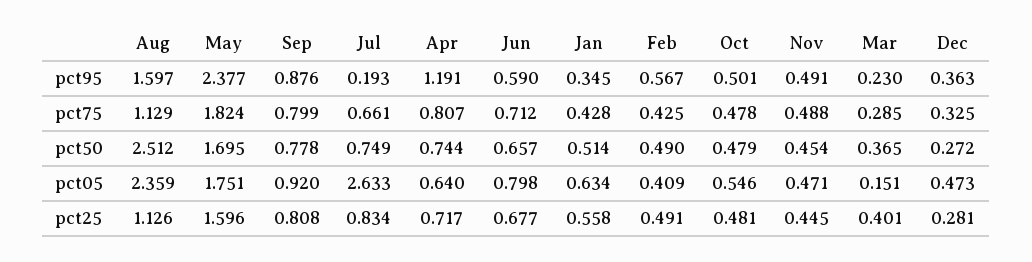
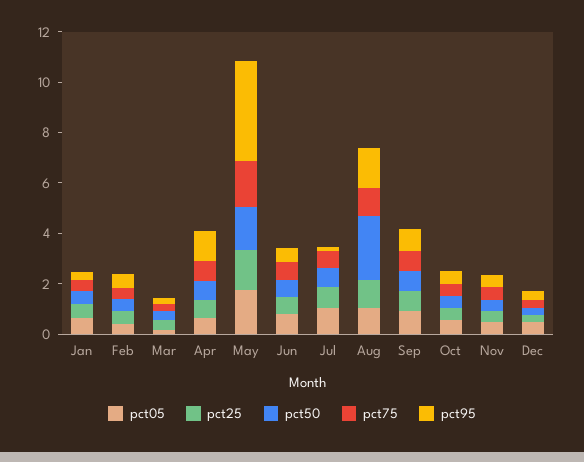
  {
    "pct95": {
      "Aug": 1.597,
-     "May": 2.377,
+     "May": 4,
      "Sep": 0.876,
      "Jul": 0.193,
      "Apr": 1.191,
      "Jun": 0.59,
      "Jan": 0.345,
      "Feb": 0.567,
      "Oct": 0.501,
      "Nov": 0.491,
      "Mar": 0.23,
      "Dec": 0.363
    },
    "pct75": {
      "Aug": 1.129,
      "May": 1.824,
      "Sep": 0.799,
      "Jul": 0.661,
      "Apr": 0.807,
      "Jun": 0.712,
      "Jan": 0.428,
      "Feb": 0.425,
      "Oct": 0.478,
      "Nov": 0.488,
      "Mar": 0.285,
      "Dec": 0.325
    },
    "pct50": {
      "Aug": 2.512,
      "May": 1.695,
      "Sep": 0.778,
      "Jul": 0.749,
      "Apr": 0.744,
      "Jun": 0.657,
      "Jan": 0.514,
      "Feb": 0.49,
      "Oct": 0.479,
      "Nov": 0.454,
      "Mar": 0.365,
      "Dec": 0.272
    },
    "pct05": {
-     "Aug": 2.359,
+     "Aug": 1,
      "May": 1.751,
      "Sep": 0.92,
-     "Jul": 2.633,
+     "Jul": 1,
      "Apr": 0.64,
      "Jun": 0.798,
      "Jan": 0.634,
      "Feb": 0.409,
      "Oct": 0.546,
      "Nov": 0.471,
      "Mar": 0.151,
      "Dec": 0.473
    },
    "pct25": {
      "Aug": 1.126,
      "May": 1.596,
      "Sep": 0.808,
      "Jul": 0.834,
      "Apr": 0.717,
      "Jun": 0.677,
      "Jan": 0.558,
      "Feb": 0.491,
      "Oct": 0.481,
      "Nov": 0.445,
      "Mar": 0.401,
      "Dec": 0.281
    }
  }

